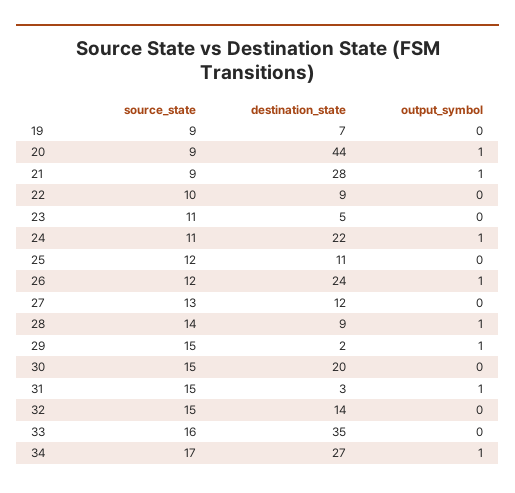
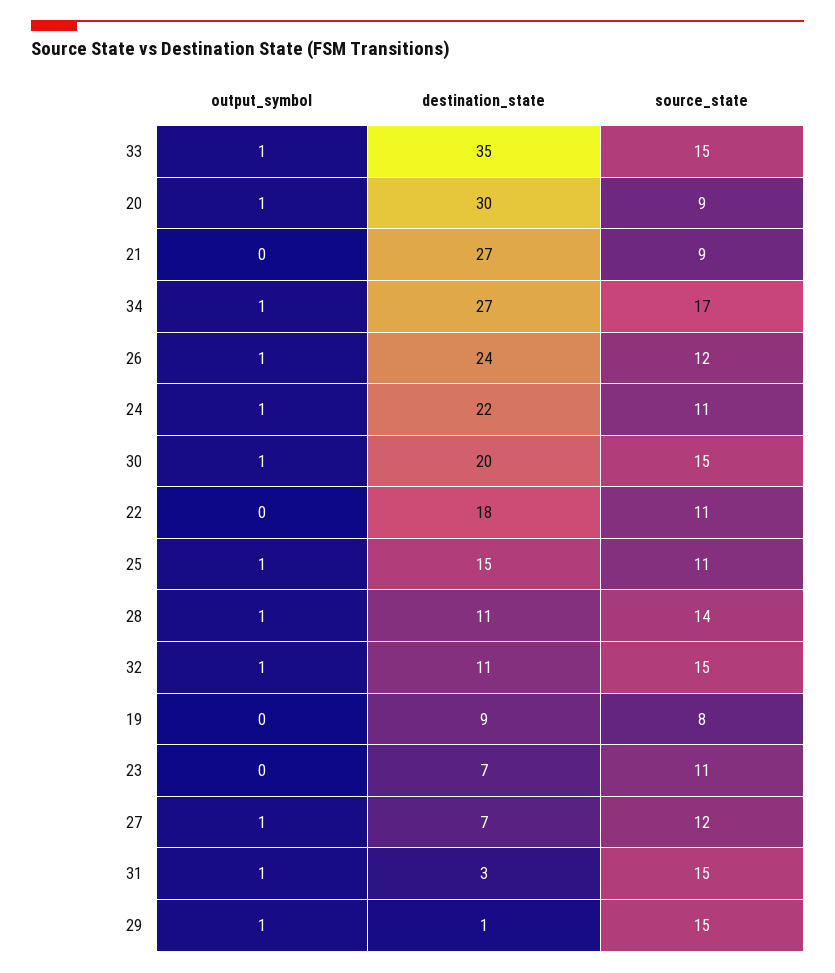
  {
    "source_state": {
-     "19": 9,
+     "19": 8,
      "20": 9,
      "21": 9,
-     "22": 10,
+     "22": 11,
      "23": 11,
      "24": 11,
-     "25": 12,
+     "25": 11,
      "26": 12,
-     "27": 13,
+     "27": 12,
      "28": 14,
      "29": 15,
      "30": 15,
      "31": 15,
      "32": 15,
-     "33": 16,
+     "33": 15,
      "34": 17
    },
    "destination_state": {
-     "19": 7,
+     "19": 9,
-     "20": 44,
+     "20": 30,
-     "21": 28,
+     "21": 27,
-     "22": 9,
+     "22": 18,
-     "23": 5,
+     "23": 7,
      "24": 22,
-     "25": 11,
+     "25": 15,
      "26": 24,
-     "27": 12,
+     "27": 7,
-     "28": 9,
+     "28": 11,
-     "29": 2,
+     "29": 1,
      "30": 20,
      "31": 3,
-     "32": 14,
+     "32": 11,
      "33": 35,
      "34": 27
    },
    "output_symbol": {
      "19": 0,
      "20": 1,
-     "21": 1,
+     "21": 0,
      "22": 0,
      "23": 0,
      "24": 1,
-     "25": 0,
+     "25": 1,
      "26": 1,
-     "27": 0,
+     "27": 1,
      "28": 1,
      "29": 1,
-     "30": 0,
+     "30": 1,
      "31": 1,
-     "32": 0,
+     "32": 1,
-     "33": 0,
+     "33": 1,
      "34": 1
    }
  }

